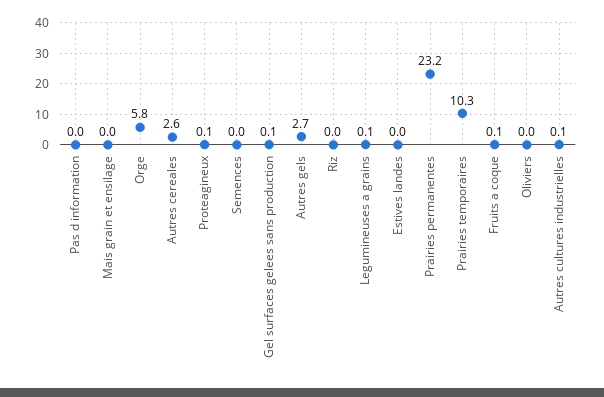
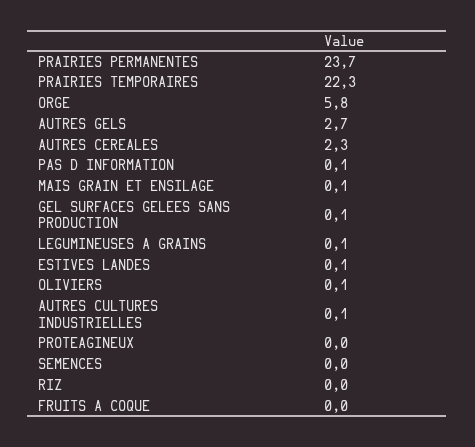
  {
-   "Pas d information": 0,
+   "Pas d information": 0.1,
-   "Mais grain et ensilage": 0,
+   "Mais grain et ensilage": 0.1,
    "Orge": 5.8,
-   "Autres cereales": 2.6,
+   "Autres cereales": 2.3,
-   "Proteagineux": 0.1,
+   "Proteagineux": 0,
    "Semences": 0,
    "Gel surfaces gelees sans production": 0.1,
    "Autres gels": 2.7,
    "Riz": 0,
    "Legumineuses a grains": 0.1,
-   "Estives landes": 0,
+   "Estives landes": 0.1,
-   "Prairies permanentes": 23.2,
+   "Prairies permanentes": 23.7,
-   "Prairies temporaires": 10.3,
+   "Prairies temporaires": 22.3,
-   "Fruits a coque": 0.1,
+   "Fruits a coque": 0,
-   "Oliviers": 0,
+   "Oliviers": 0.1,
    "Autres cultures industrielles": 0.1
  }

